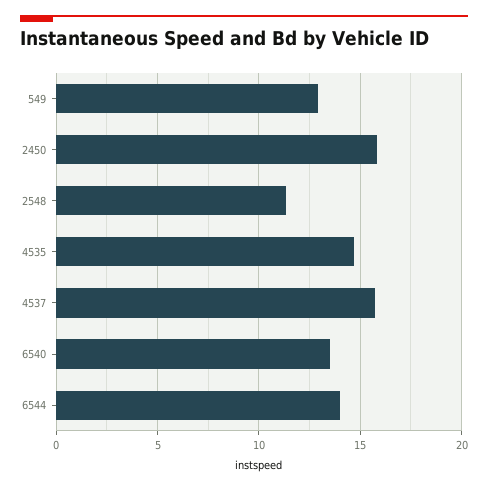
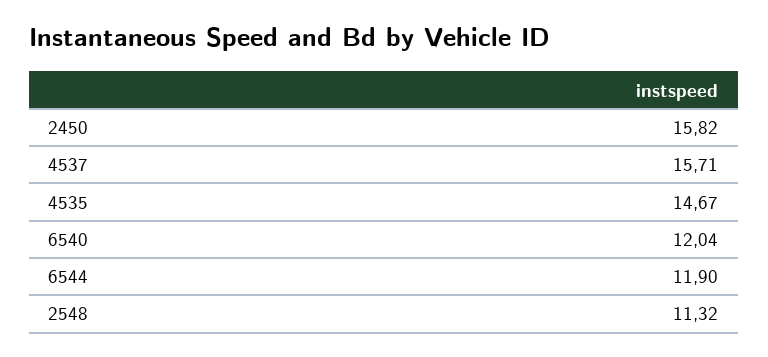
  {
-   "549": 13,
    "2450": 15.82,
    "2548": 11.32,
    "4535": 14.67,
    "4537": 15.71,
-   "6540": 13.5,
+   "6540": 12.04,
-   "6544": 14
+   "6544": 11.9
  }

